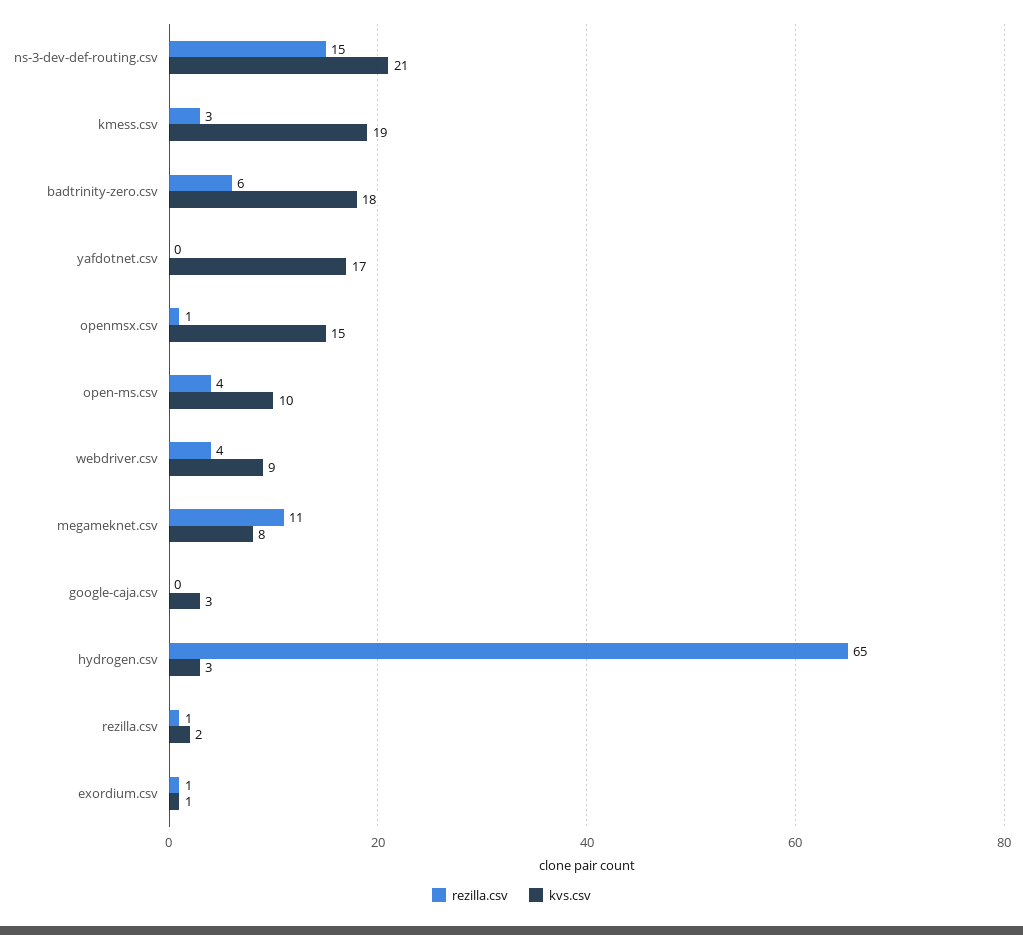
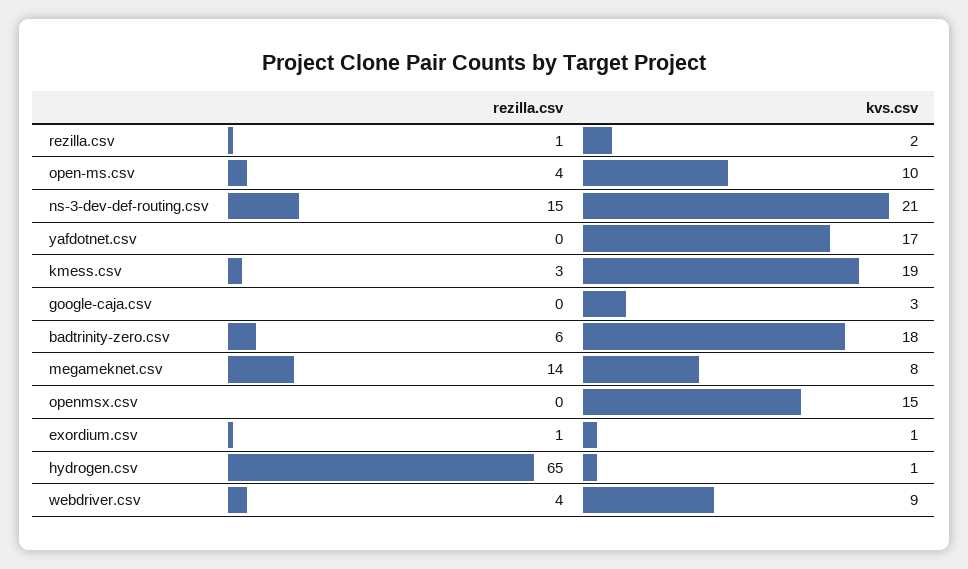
  {
    "rezilla.csv": {
      "ns-3-dev-def-routing.csv": 15,
      "kmess.csv": 3,
      "badtrinity-zero.csv": 6,
      "yafdotnet.csv": 0,
-     "openmsx.csv": 1,
+     "openmsx.csv": 0,
      "open-ms.csv": 4,
      "webdriver.csv": 4,
-     "megameknet.csv": 11,
+     "megameknet.csv": 14,
      "google-caja.csv": 0,
      "hydrogen.csv": 65,
      "rezilla.csv": 1,
      "exordium.csv": 1
    },
    "kvs.csv": {
      "ns-3-dev-def-routing.csv": 21,
      "kmess.csv": 19,
      "badtrinity-zero.csv": 18,
      "yafdotnet.csv": 17,
      "openmsx.csv": 15,
      "open-ms.csv": 10,
      "webdriver.csv": 9,
      "megameknet.csv": 8,
      "google-caja.csv": 3,
-     "hydrogen.csv": 3,
+     "hydrogen.csv": 1,
      "rezilla.csv": 2,
      "exordium.csv": 1
    }
  }

